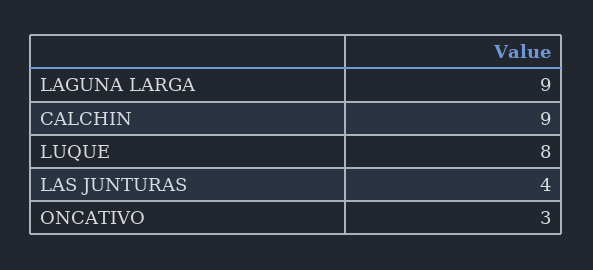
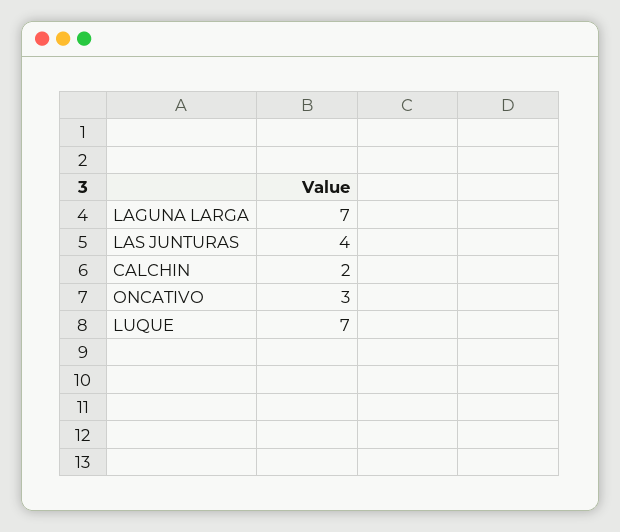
  {
-   "LAGUNA LARGA": 9,
+   "LAGUNA LARGA": 7,
-   "CALCHIN": 9,
+   "CALCHIN": 2,
-   "LUQUE": 8,
+   "LUQUE": 7,
    "LAS JUNTURAS": 4,
    "ONCATIVO": 3
  }

